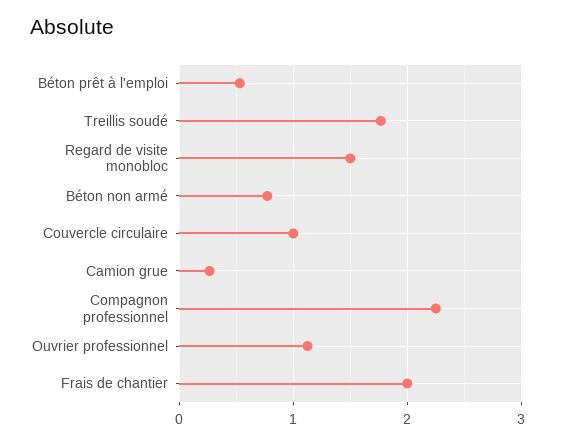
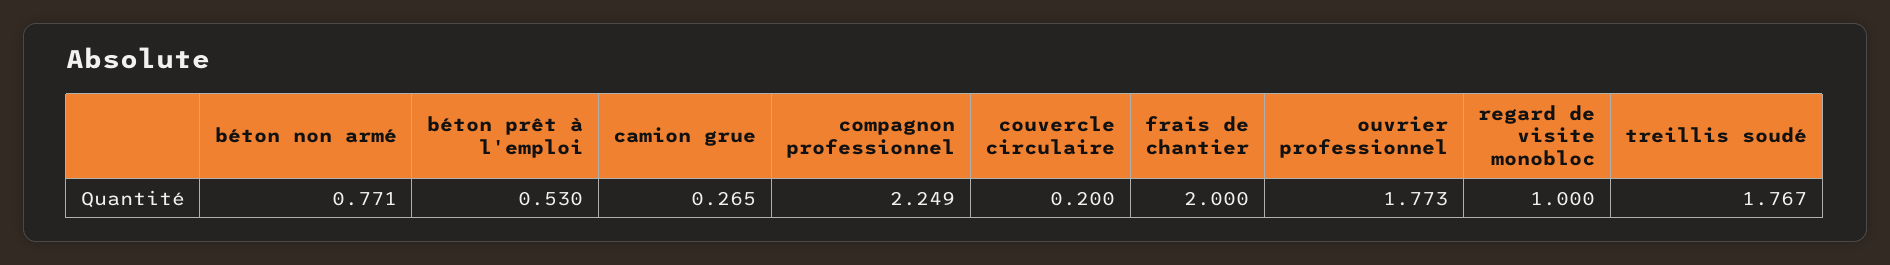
  {
    "Béton prêt à l'emploi": 0.53,
    "Treillis soudé": 1.767,
-   "Regard de visite monobloc": 1.5,
+   "Regard de visite monobloc": 1,
    "Béton non armé": 0.771,
-   "Couvercle circulaire": 1,
+   "Couvercle circulaire": 0.2,
    "Camion grue": 0.265,
    "Compagnon professionnel": 2.249,
-   "Ouvrier professionnel": 1.1,
+   "Ouvrier professionnel": 1.773,
    "Frais de chantier": 2
  }

